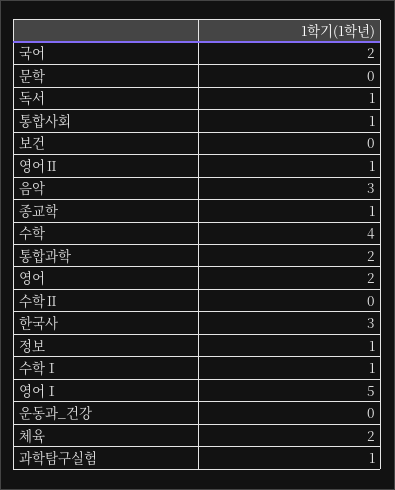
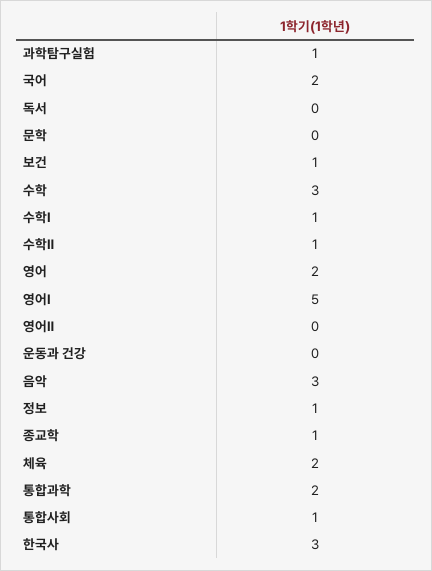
  {
    "국어": 2,
    "문학": 0,
-   "독서": 1,
+   "독서": 0,
    "통합사회": 1,
-   "보건": 0,
+   "보건": 1,
-   "영어Ⅱ": 1,
+   "영어Ⅱ": 0,
    "음악": 3,
    "종교학": 1,
-   "수학": 4,
+   "수학": 3,
    "통합과학": 2,
    "영어": 2,
-   "수학Ⅱ": 0,
+   "수학Ⅱ": 1,
    "한국사": 3,
    "정보": 1,
    "수학Ⅰ": 1,
    "영어Ⅰ": 5,
    "운동과_건강": 0,
    "체육": 2,
    "과학탐구실험": 1
  }

